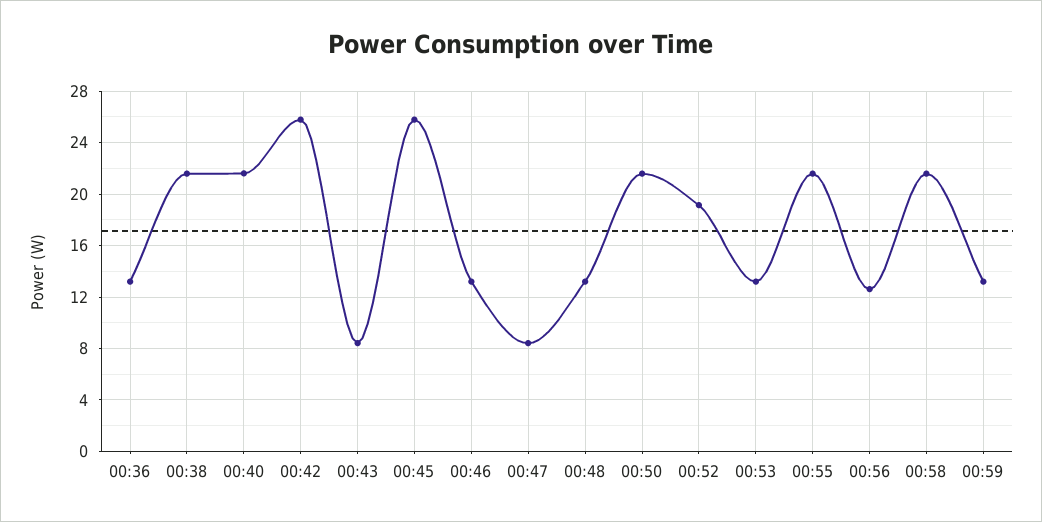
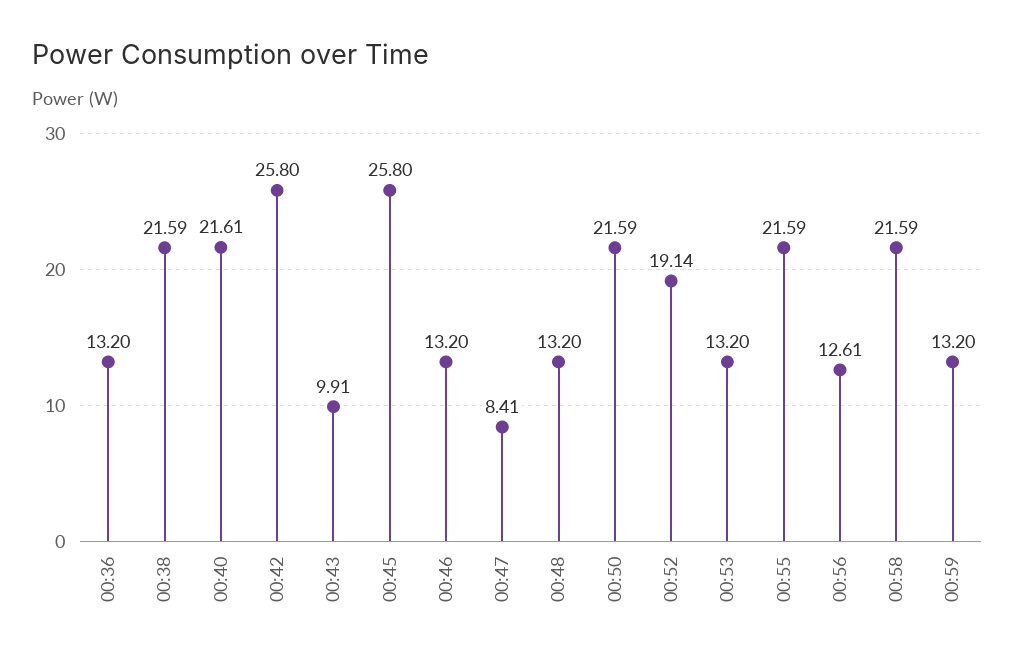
  {
    "00:36": 13.2,
    "00:38": 21.59,
    "00:40": 21.61,
    "00:42": 25.8,
-   "00:43": 8.5,
+   "00:43": 9.91,
    "00:45": 25.8,
    "00:46": 13.2,
    "00:47": 8.41,
    "00:48": 13.2,
    "00:50": 21.59,
    "00:52": 19.14,
    "00:53": 13.2,
    "00:55": 21.59,
    "00:56": 12.61,
    "00:58": 21.59,
    "00:59": 13.2
  }

